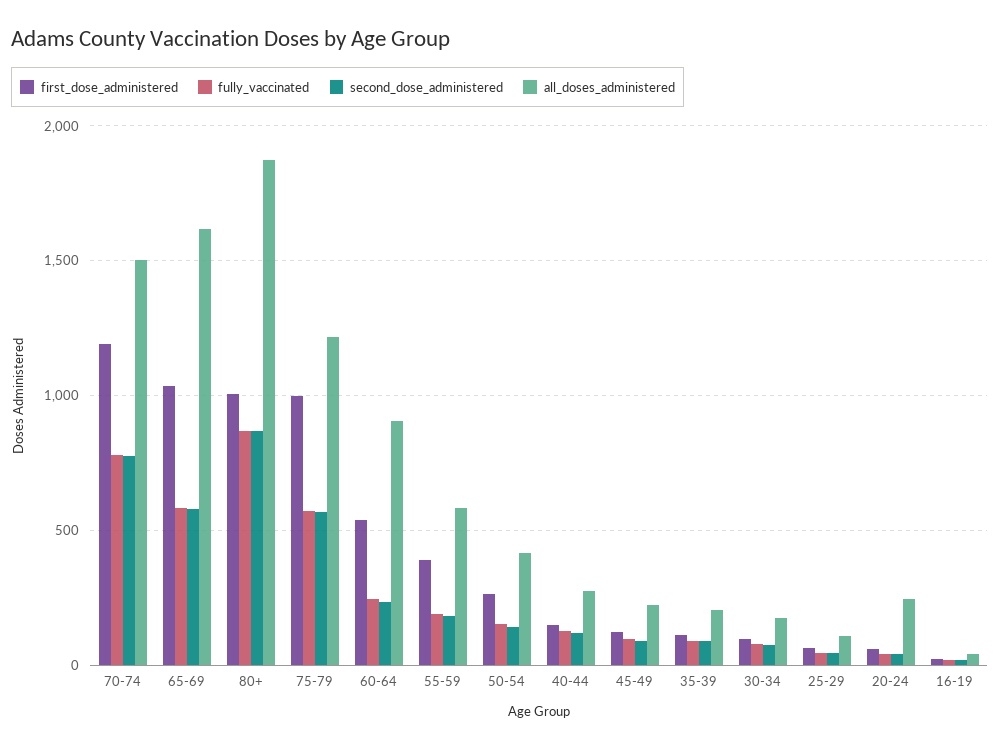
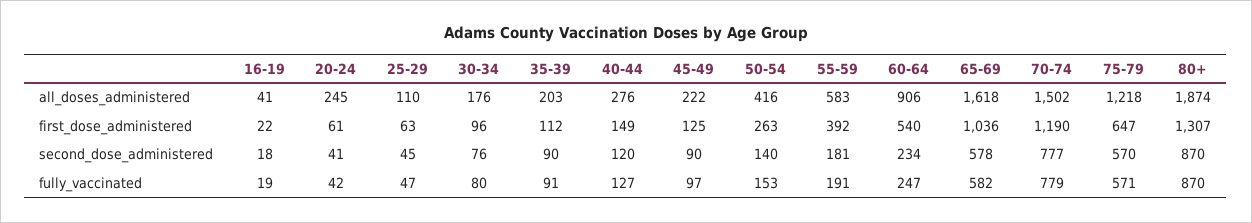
  {
    "first_dose_administered": {
      "70-74": 1190,
      "65-69": 1036,
-     "80+": 1000,
+     "80+": 1307,
-     "75-79": 1000,
+     "75-79": 647,
      "60-64": 540,
      "55-59": 392,
      "50-54": 263,
      "40-44": 149,
      "45-49": 125,
      "35-39": 112,
      "30-34": 96,
      "25-29": 63,
      "20-24": 61,
      "16-19": 22
    },
    "fully_vaccinated": {
      "70-74": 779,
      "65-69": 582,
      "80+": 870,
      "75-79": 571,
      "60-64": 247,
      "55-59": 191,
      "50-54": 153,
      "40-44": 127,
      "45-49": 97,
      "35-39": 91,
      "30-34": 80,
      "25-29": 47,
      "20-24": 42,
      "16-19": 19
    },
    "second_dose_administered": {
      "70-74": 777,
      "65-69": 578,
      "80+": 870,
      "75-79": 570,
      "60-64": 234,
      "55-59": 181,
      "50-54": 140,
      "40-44": 120,
      "45-49": 90,
      "35-39": 90,
      "30-34": 76,
      "25-29": 45,
      "20-24": 41,
      "16-19": 18
    },
    "all_doses_administered": {
      "70-74": 1502,
      "65-69": 1618,
      "80+": 1874,
      "75-79": 1218,
      "60-64": 906,
      "55-59": 583,
      "50-54": 416,
      "40-44": 276,
      "45-49": 222,
      "35-39": 203,
      "30-34": 176,
      "25-29": 110,
      "20-24": 245,
      "16-19": 41
    }
  }

